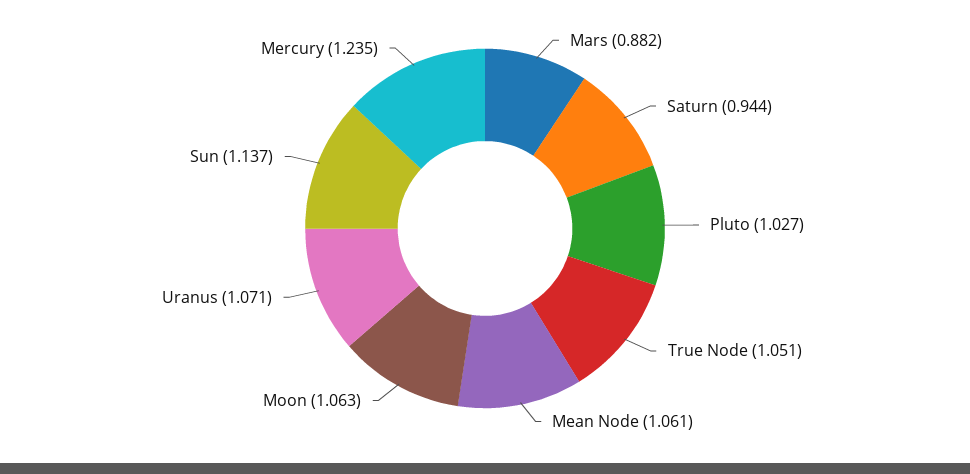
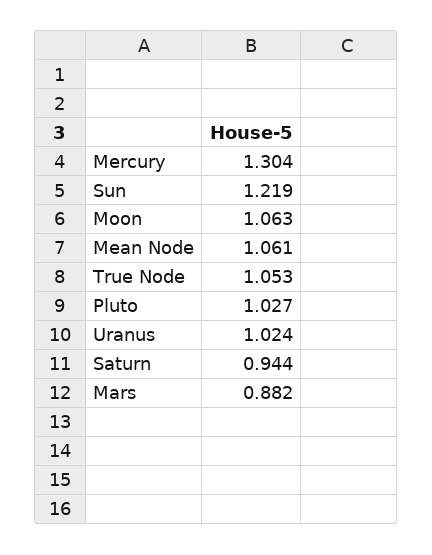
  {
    "Mars": 0.882,
    "Saturn": 0.944,
    "Pluto": 1.027,
-   "True Node": 1.051,
+   "True Node": 1.053,
    "Mean Node": 1.061,
    "Moon": 1.063,
-   "Uranus": 1.071,
+   "Uranus": 1.024,
-   "Sun": 1.137,
+   "Sun": 1.219,
-   "Mercury": 1.235
+   "Mercury": 1.304
  }

